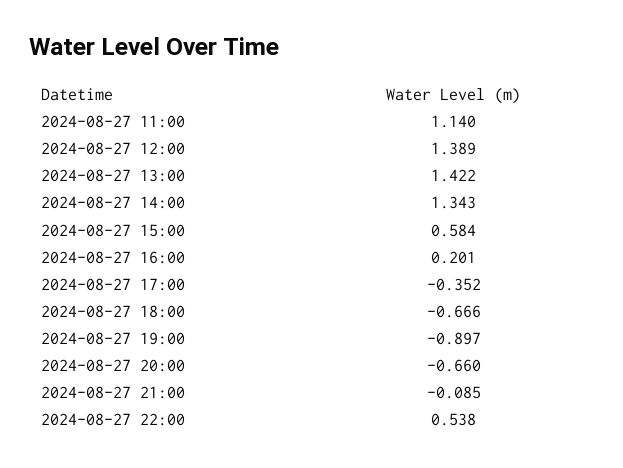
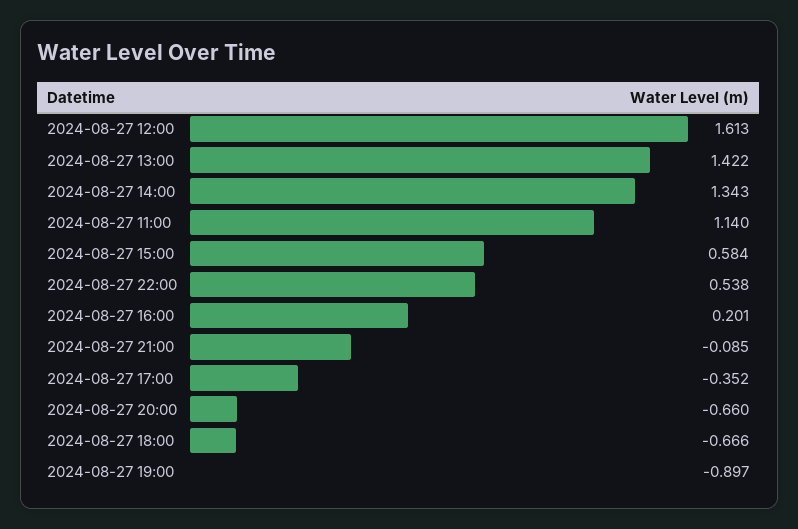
  {
    "2024-08-27 11:00": 1.14,
-   "2024-08-27 12:00": 1.389,
+   "2024-08-27 12:00": 1.613,
    "2024-08-27 13:00": 1.422,
    "2024-08-27 14:00": 1.343,
    "2024-08-27 15:00": 0.584,
    "2024-08-27 16:00": 0.201,
    "2024-08-27 17:00": -0.352,
    "2024-08-27 18:00": -0.666,
    "2024-08-27 19:00": -0.897,
    "2024-08-27 20:00": -0.66,
    "2024-08-27 21:00": -0.085,
    "2024-08-27 22:00": 0.538
  }

